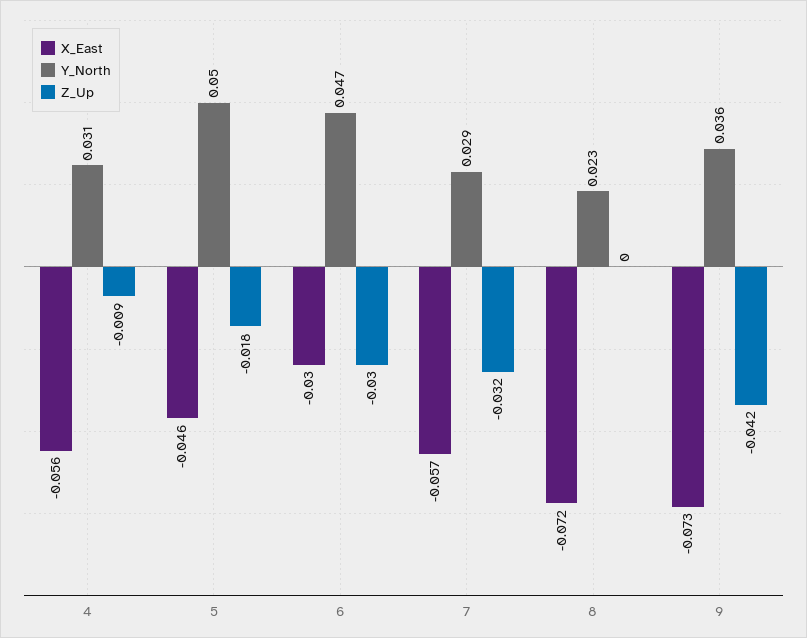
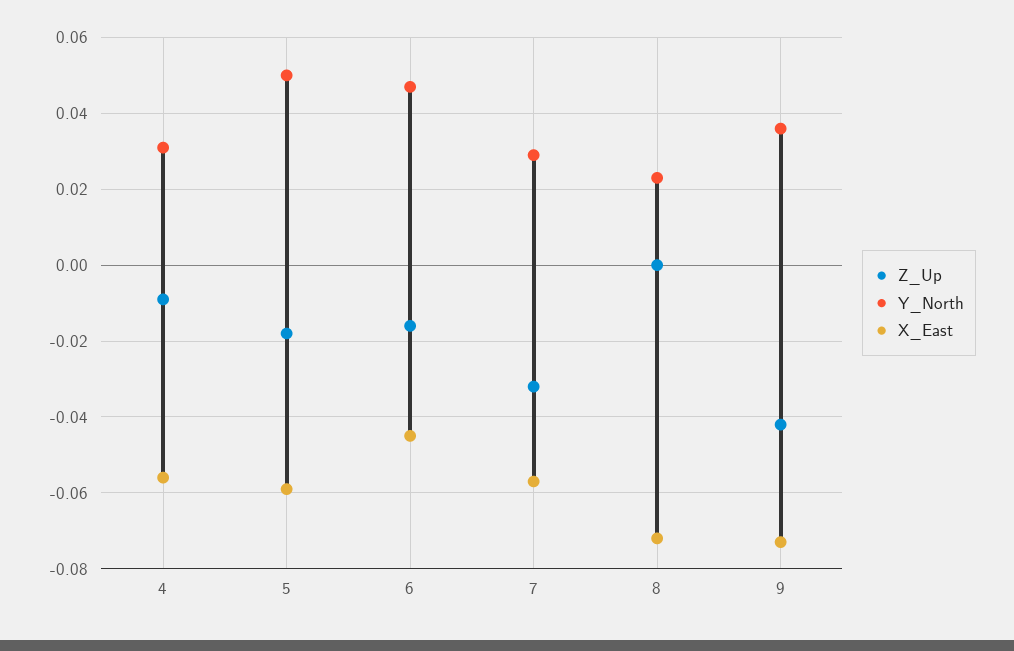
  {
    "X_East": {
      "4": -0.056,
-     "5": -0.046,
+     "5": -0.06,
-     "6": -0.03,
+     "6": -0.045,
      "7": -0.057,
      "8": -0.072,
      "9": -0.073
    },
    "Y_North": {
      "4": 0.031,
      "5": 0.05,
      "6": 0.047,
      "7": 0.029,
      "8": 0.023,
      "9": 0.036
    },
    "Z_Up": {
      "4": -0.009,
      "5": -0.018,
-     "6": -0.03,
+     "6": -0.015,
      "7": -0.032,
      "8": 0,
      "9": -0.042
    }
  }

